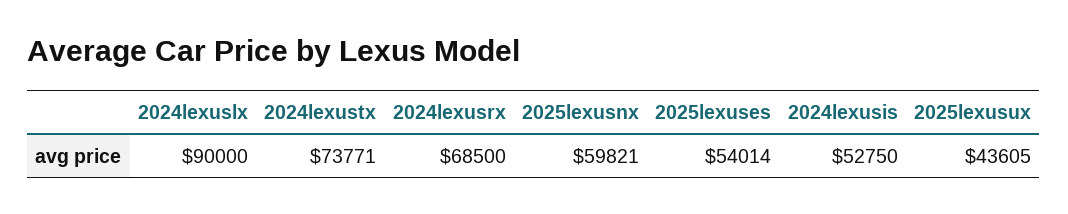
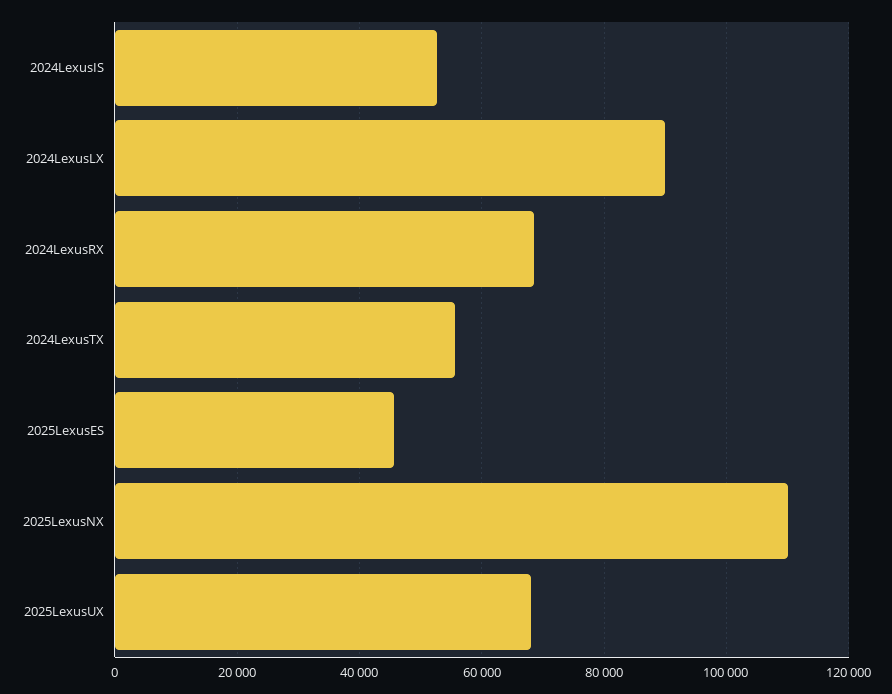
  {
    "2024lexuslx": 90000,
-   "2024lexustx": 73771,
+   "2024lexustx": 56000,
    "2024lexusrx": 68500,
-   "2025lexusnx": 59821,
+   "2025lexusnx": 110000,
-   "2025lexuses": 54014,
+   "2025lexuses": 46000,
    "2024lexusis": 52750,
-   "2025lexusux": 43605
+   "2025lexusux": 68000
  }

